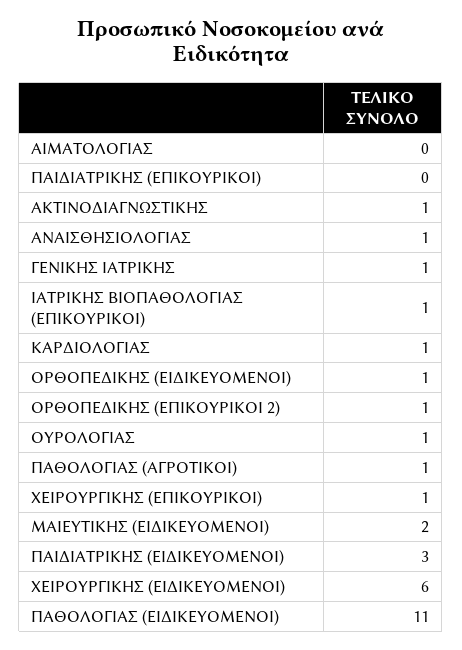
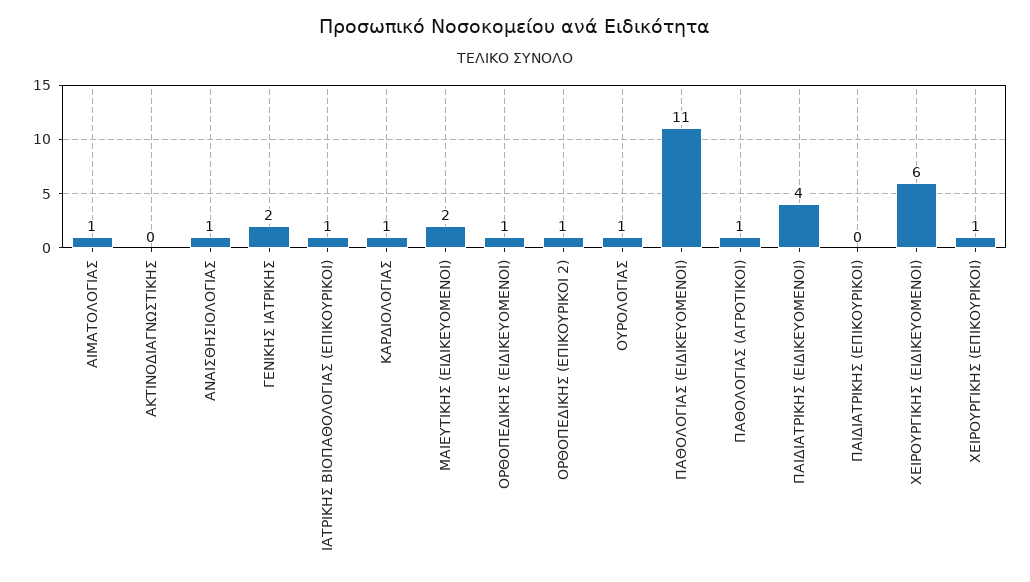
  {
-   "ΑΙΜΑΤΟΛΟΓΙΑΣ": 0,
+   "ΑΙΜΑΤΟΛΟΓΙΑΣ": 1,
    "ΠΑΙΔΙΑΤΡΙΚΗΣ (ΕΠΙΚΟΥΡΙΚΟΙ)": 0,
-   "ΑΚΤΙΝΟΔΙΑΓΝΩΣΤΙΚΗΣ": 1,
+   "ΑΚΤΙΝΟΔΙΑΓΝΩΣΤΙΚΗΣ": 0,
    "ΑΝΑΙΣΘΗΣΙΟΛΟΓΙΑΣ": 1,
-   "ΓΕΝΙΚΗΣ ΙΑΤΡΙΚΗΣ": 1,
+   "ΓΕΝΙΚΗΣ ΙΑΤΡΙΚΗΣ": 2,
    "ΙΑΤΡΙΚΗΣ ΒΙΟΠΑΘΟΛΟΓΙΑΣ (ΕΠΙΚΟΥΡΙΚΟΙ)": 1,
    "ΚΑΡΔΙΟΛΟΓΙΑΣ": 1,
    "ΟΡΘΟΠΕΔΙΚΗΣ (ΕΙΔΙΚΕΥΟΜΕΝΟΙ)": 1,
    "ΟΡΘΟΠΕΔΙΚΗΣ (ΕΠΙΚΟΥΡΙΚΟΙ 2)": 1,
    "ΟΥΡΟΛΟΓΙΑΣ": 1,
    "ΠΑΘΟΛΟΓΙΑΣ (ΑΓΡΟΤΙΚΟΙ)": 1,
    "ΧΕΙΡΟΥΡΓΙΚΗΣ (ΕΠΙΚΟΥΡΙΚΟΙ)": 1,
    "ΜΑΙΕΥΤΙΚΗΣ (ΕΙΔΙΚΕΥΟΜΕΝΟΙ)": 2,
-   "ΠΑΙΔΙΑΤΡΙΚΗΣ (ΕΙΔΙΚΕΥΟΜΕΝΟΙ)": 3,
+   "ΠΑΙΔΙΑΤΡΙΚΗΣ (ΕΙΔΙΚΕΥΟΜΕΝΟΙ)": 4,
    "ΧΕΙΡΟΥΡΓΙΚΗΣ (ΕΙΔΙΚΕΥΟΜΕΝΟΙ)": 6,
    "ΠΑΘΟΛΟΓΙΑΣ (ΕΙΔΙΚΕΥΟΜΕΝΟΙ)": 11
  }

